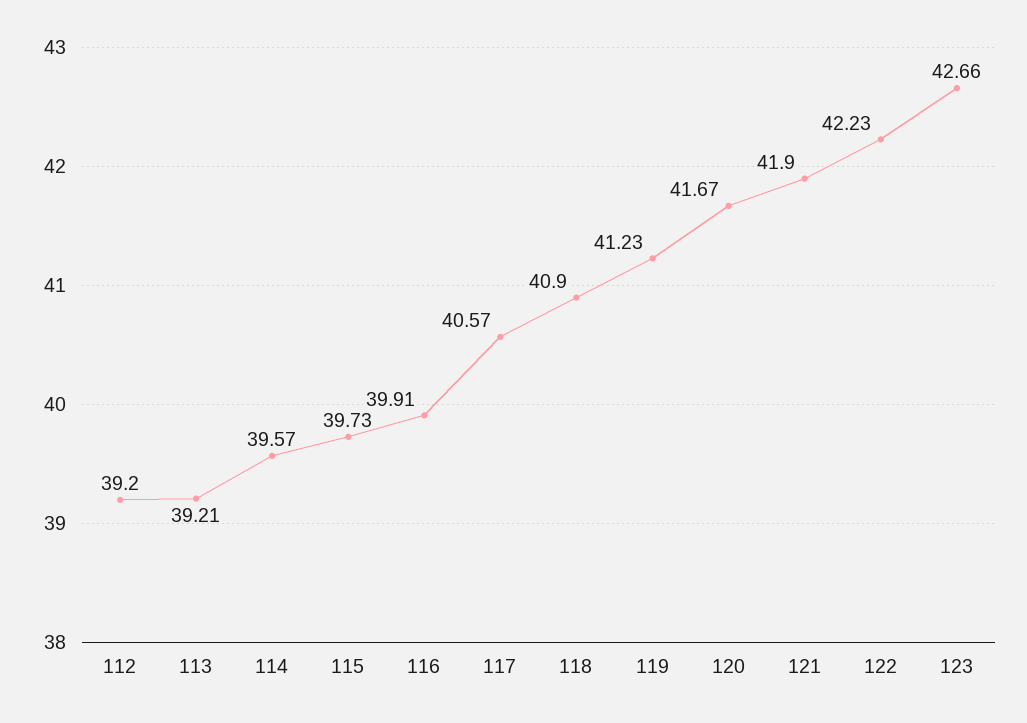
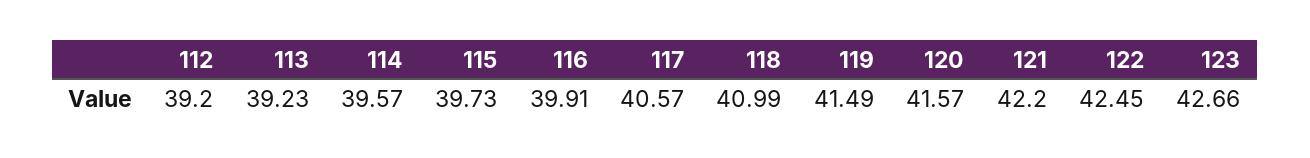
  {
    "112": 39.2,
-   "113": 39.21,
+   "113": 39.23,
    "114": 39.57,
    "115": 39.73,
    "116": 39.91,
    "117": 40.57,
-   "118": 40.9,
+   "118": 40.99,
-   "119": 41.23,
+   "119": 41.49,
-   "120": 41.67,
+   "120": 41.57,
-   "121": 41.9,
+   "121": 42.2,
-   "122": 42.23,
+   "122": 42.45,
    "123": 42.66
  }

